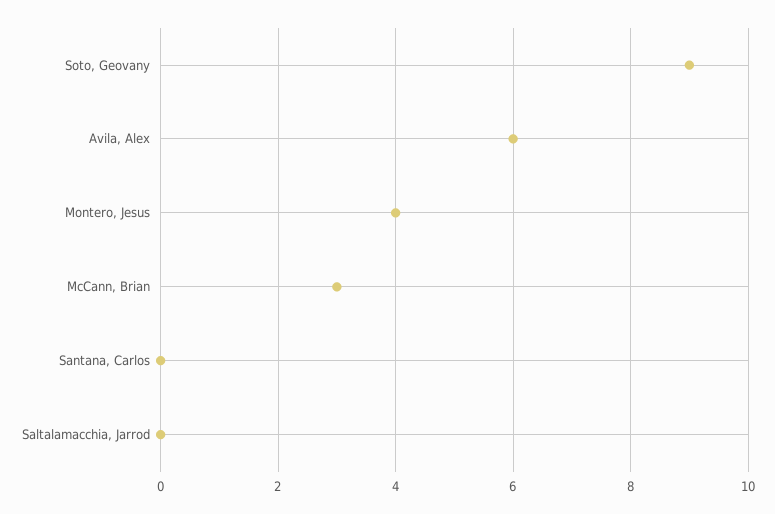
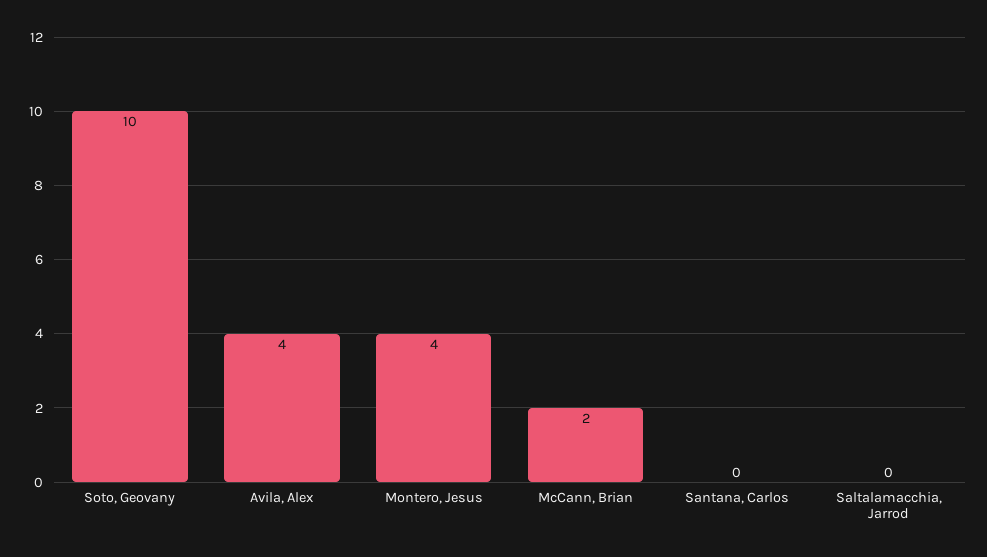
  {
-   "Soto, Geovany": 9,
+   "Soto, Geovany": 10,
-   "Avila, Alex": 6,
+   "Avila, Alex": 4,
    "Montero, Jesus": 4,
-   "McCann, Brian": 3,
+   "McCann, Brian": 2,
    "Santana, Carlos": 0,
    "Saltalamacchia, Jarrod": 0
  }

